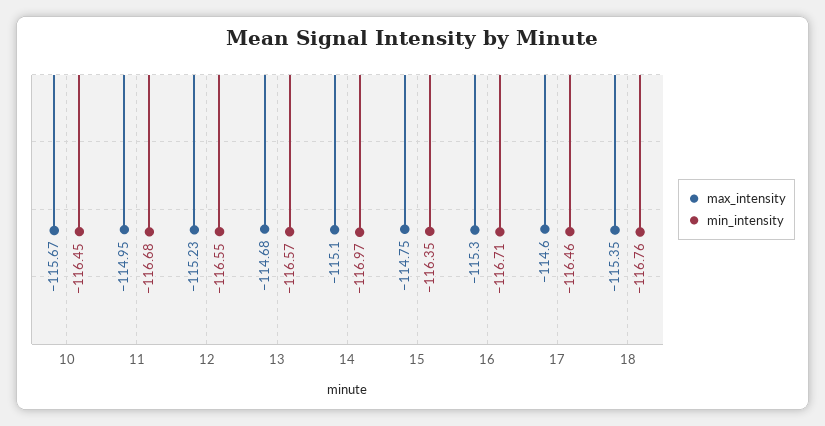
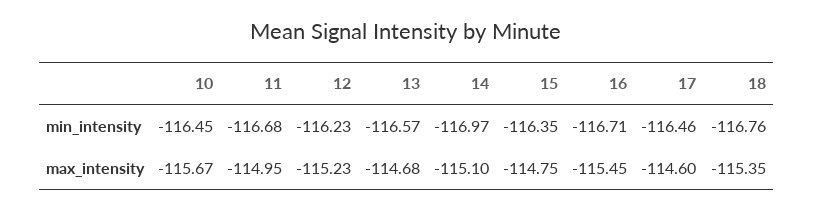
  {
    "max_intensity": {
      "10": -115.67,
      "11": -114.95,
      "12": -115.23,
      "13": -114.68,
      "14": -115.1,
      "15": -114.75,
-     "16": -115.3,
+     "16": -115.45,
      "17": -114.6,
      "18": -115.35
    },
    "min_intensity": {
      "10": -116.45,
      "11": -116.68,
-     "12": -116.55,
+     "12": -116.23,
      "13": -116.57,
      "14": -116.97,
      "15": -116.35,
      "16": -116.71,
      "17": -116.46,
      "18": -116.76
    }
  }

